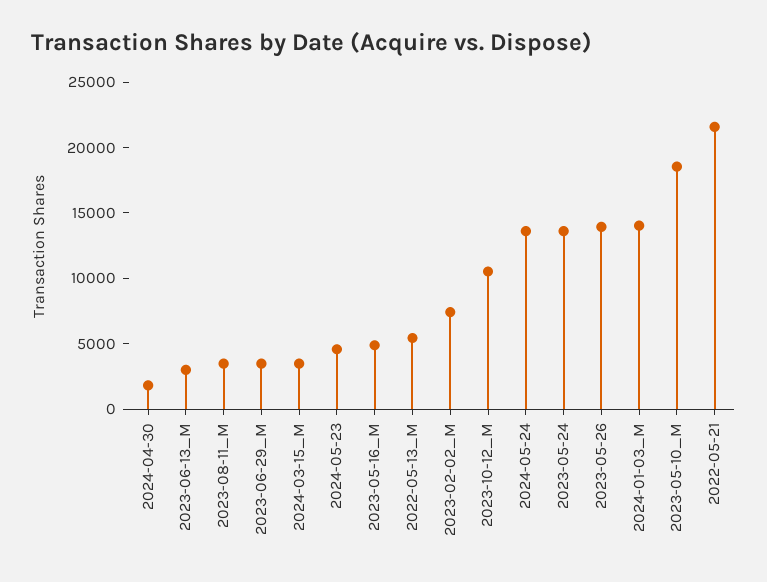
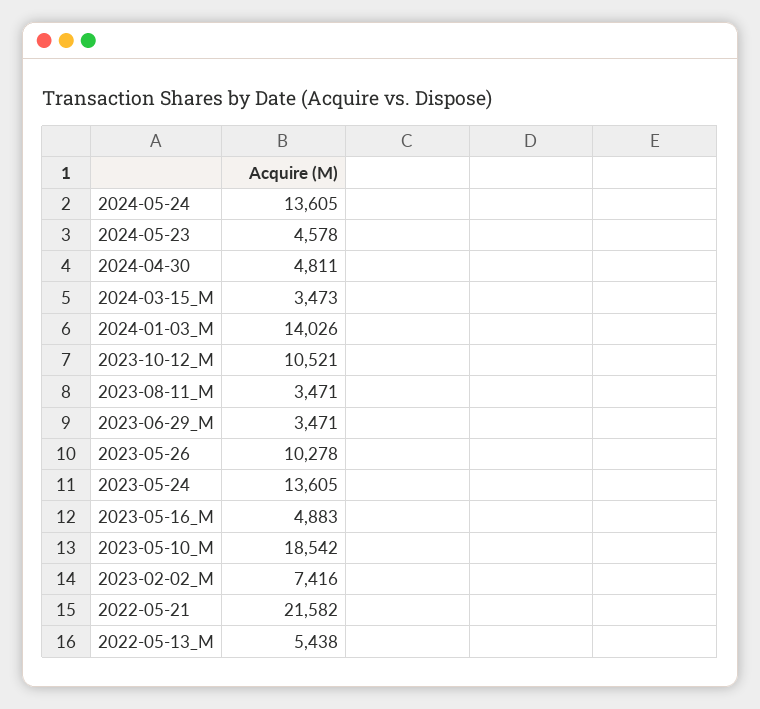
  {
-   "2024-04-30": 2000,
+   "2024-04-30": 4811,
-   "2023-06-13_M": 3000,
    "2023-08-11_M": 3471,
    "2023-06-29_M": 3471,
    "2024-03-15_M": 3473,
    "2024-05-23": 4578,
    "2023-05-16_M": 4883,
    "2022-05-13_M": 5438,
    "2023-02-02_M": 7416,
    "2023-10-12_M": 10521,
    "2024-05-24": 13605,
    "2023-05-24": 13605,
-   "2023-05-26": 14000,
+   "2023-05-26": 10278,
    "2024-01-03_M": 14026,
    "2023-05-10_M": 18542,
    "2022-05-21": 21582
  }

